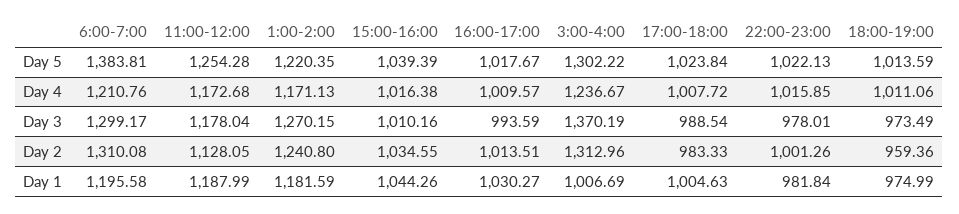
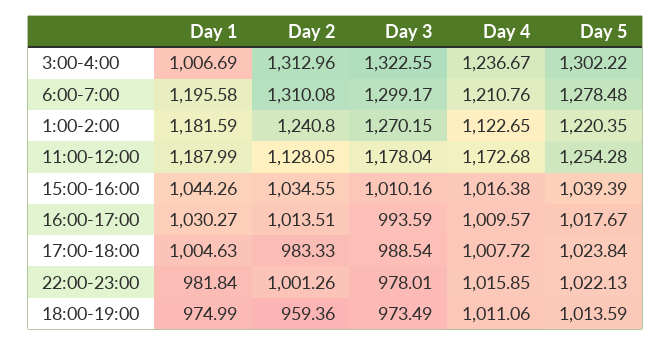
  {
    "6:00-7:00": {
-     "Day 5": 1383.81,
+     "Day 5": 1278.48,
      "Day 4": 1210.76,
      "Day 3": 1299.17,
      "Day 2": 1310.08,
      "Day 1": 1195.58
    },
    "11:00-12:00": {
      "Day 5": 1254.28,
      "Day 4": 1172.68,
      "Day 3": 1178.04,
      "Day 2": 1128.05,
      "Day 1": 1187.99
    },
    "1:00-2:00": {
      "Day 5": 1220.35,
-     "Day 4": 1171.13,
+     "Day 4": 1122.65,
      "Day 3": 1270.15,
      "Day 2": 1240.8,
      "Day 1": 1181.59
    },
    "15:00-16:00": {
      "Day 5": 1039.39,
      "Day 4": 1016.38,
      "Day 3": 1010.16,
      "Day 2": 1034.55,
      "Day 1": 1044.26
    },
    "16:00-17:00": {
      "Day 5": 1017.67,
      "Day 4": 1009.57,
      "Day 3": 993.59,
      "Day 2": 1013.51,
      "Day 1": 1030.27
    },
    "3:00-4:00": {
      "Day 5": 1302.22,
      "Day 4": 1236.67,
-     "Day 3": 1370.19,
+     "Day 3": 1322.55,
      "Day 2": 1312.96,
      "Day 1": 1006.69
    },
    "17:00-18:00": {
      "Day 5": 1023.84,
      "Day 4": 1007.72,
      "Day 3": 988.54,
      "Day 2": 983.33,
      "Day 1": 1004.63
    },
    "22:00-23:00": {
      "Day 5": 1022.13,
      "Day 4": 1015.85,
      "Day 3": 978.01,
      "Day 2": 1001.26,
      "Day 1": 981.84
    },
    "18:00-19:00": {
      "Day 5": 1013.59,
      "Day 4": 1011.06,
      "Day 3": 973.49,
      "Day 2": 959.36,
      "Day 1": 974.99
    }
  }

